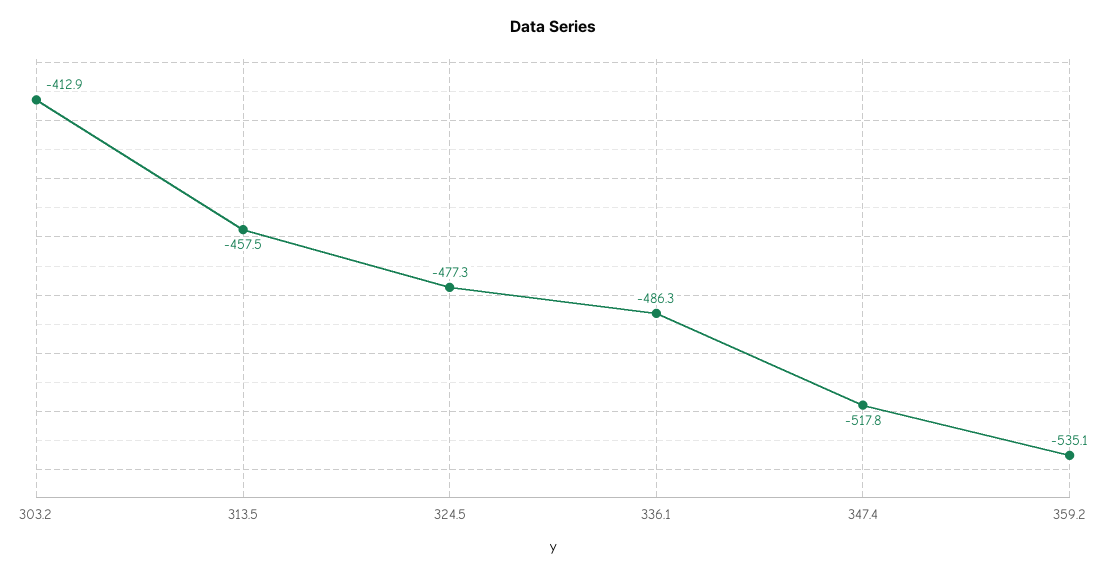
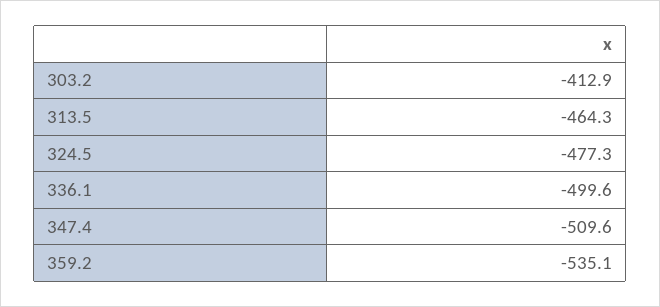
  {
    "303.2": -412.9,
-   "313.5": -457.5,
+   "313.5": -464.3,
    "324.5": -477.3,
-   "336.1": -486.3,
+   "336.1": -499.6,
-   "347.4": -517.8,
+   "347.4": -509.6,
    "359.2": -535.1
  }

